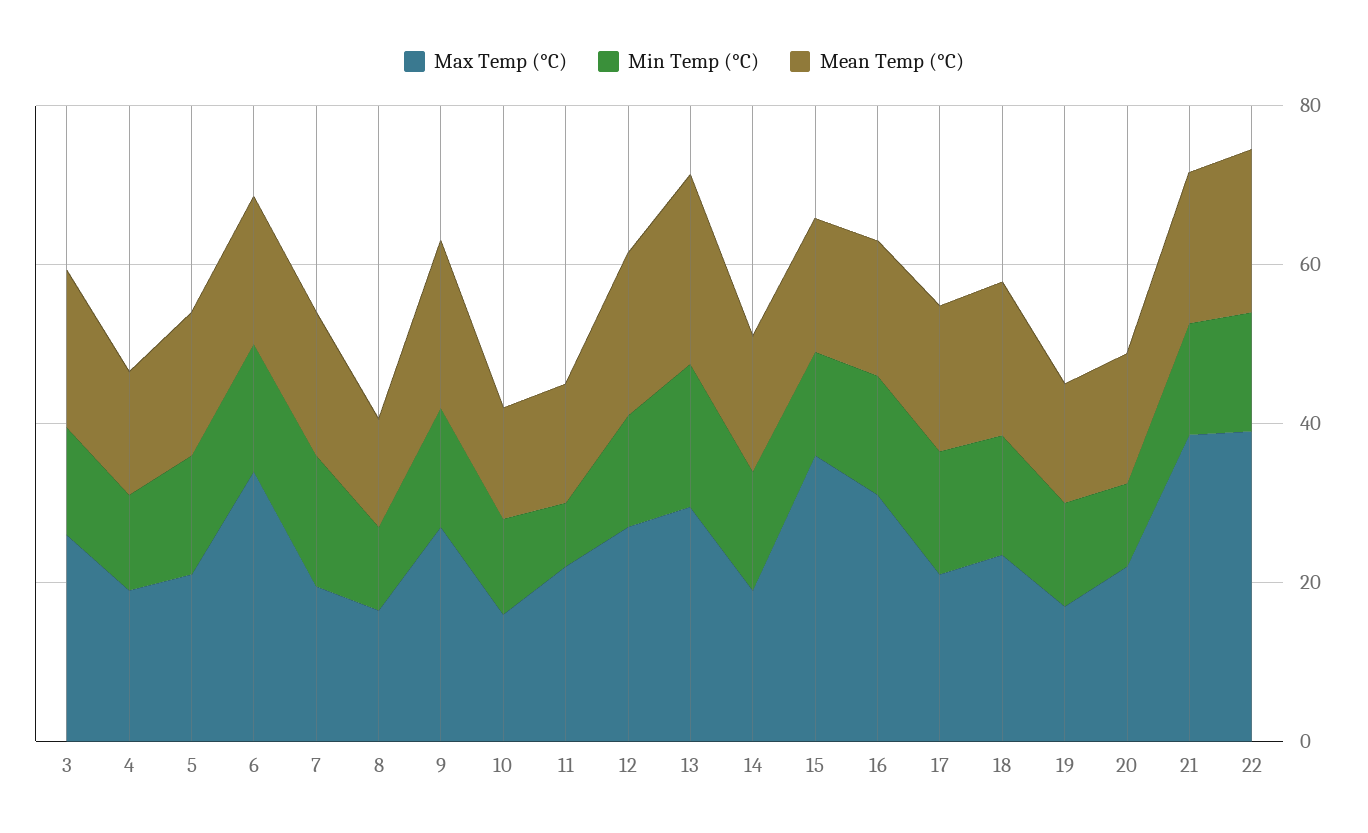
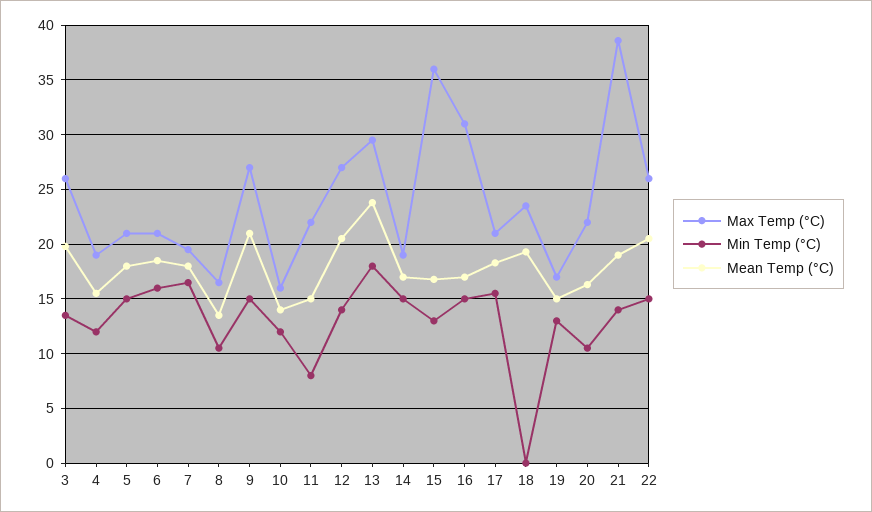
  {
    "Max Temp (°C)": {
      "3": 26,
      "4": 19,
      "5": 21,
-     "6": 35,
+     "6": 21,
      "7": 20,
      "8": 17,
      "9": 27,
      "10": 16,
      "11": 22,
      "12": 27,
      "13": 30,
      "14": 19,
      "15": 36,
      "16": 31,
      "17": 21,
      "18": 24,
      "19": 17,
      "20": 22,
      "21": 39,
-     "22": 40
+     "22": 26
    },
    "Min Temp (°C)": {
      "3": 14,
      "4": 12,
      "5": 15,
      "6": 16,
      "7": 17,
      "8": 11,
      "9": 15,
      "10": 12,
      "11": 8,
      "12": 14,
      "13": 18,
      "14": 15,
      "15": 13,
      "16": 15,
      "17": 16,
-     "18": 15,
+     "18": 0,
      "19": 13,
      "20": 11,
      "21": 14,
      "22": 15
    },
    "Mean Temp (°C)": {
      "3": 20,
      "4": 16,
      "5": 18,
      "6": 19,
      "7": 18,
      "8": 14,
      "9": 21,
      "10": 14,
      "11": 15,
      "12": 21,
      "13": 24,
      "14": 17,
      "15": 17,
      "16": 17,
      "17": 18,
      "18": 19,
      "19": 15,
      "20": 16,
      "21": 19,
      "22": 21
    }
  }

